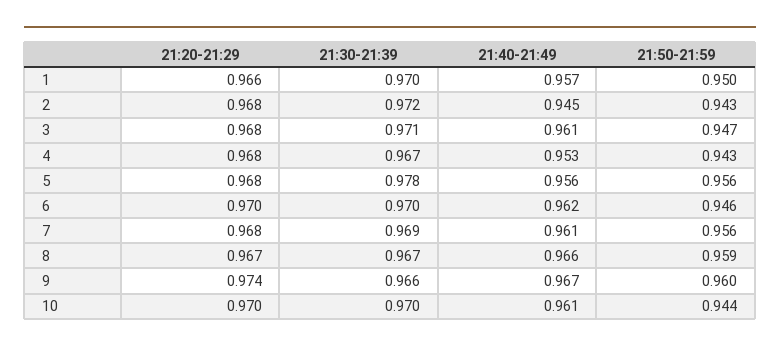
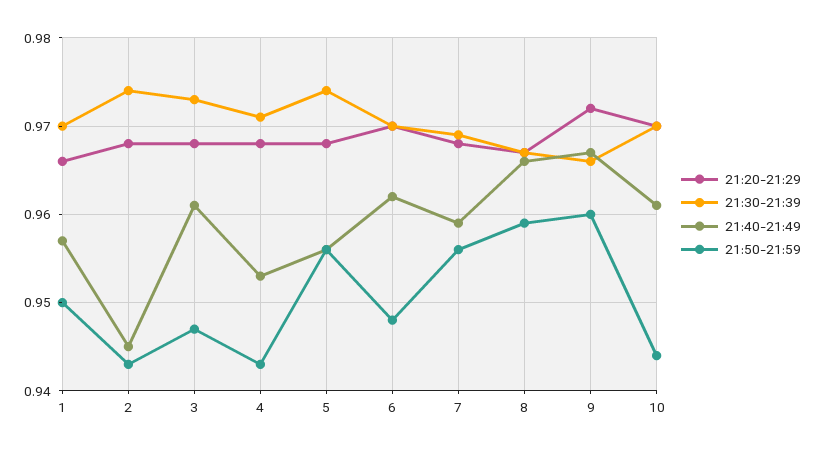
  {
    "21:20-21:29": {
      "1": 0.966,
      "2": 0.968,
      "3": 0.968,
      "4": 0.968,
      "5": 0.968,
      "6": 0.97,
      "7": 0.968,
      "8": 0.967,
-     "9": 0.974,
+     "9": 0.972,
      "10": 0.97
    },
    "21:30-21:39": {
      "1": 0.97,
-     "2": 0.972,
+     "2": 0.974,
-     "3": 0.971,
+     "3": 0.973,
-     "4": 0.967,
+     "4": 0.971,
-     "5": 0.978,
+     "5": 0.974,
      "6": 0.97,
      "7": 0.969,
      "8": 0.967,
      "9": 0.966,
      "10": 0.97
    },
    "21:40-21:49": {
      "1": 0.957,
      "2": 0.945,
      "3": 0.961,
      "4": 0.953,
      "5": 0.956,
      "6": 0.962,
-     "7": 0.961,
+     "7": 0.959,
      "8": 0.966,
      "9": 0.967,
      "10": 0.961
    },
    "21:50-21:59": {
      "1": 0.95,
      "2": 0.943,
      "3": 0.947,
      "4": 0.943,
      "5": 0.956,
-     "6": 0.946,
+     "6": 0.948,
      "7": 0.956,
      "8": 0.959,
      "9": 0.96,
      "10": 0.944
    }
  }

